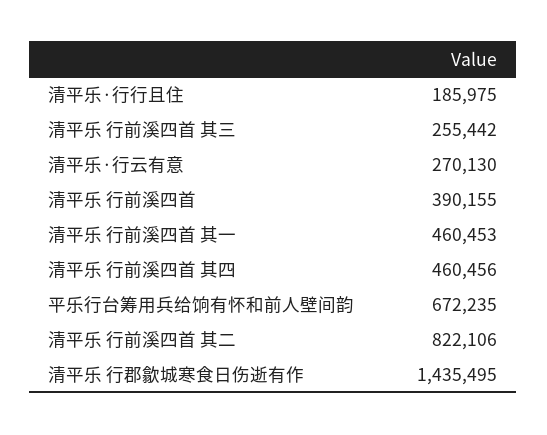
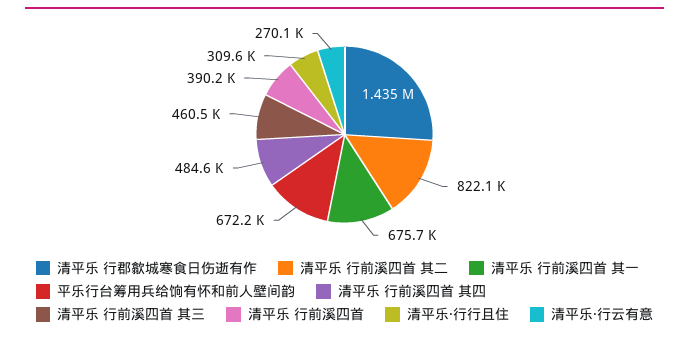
  {
-   "清平乐·行行且住": 185975,
+   "清平乐·行行且住": 309600,
-   "清平乐 行前溪四首 其三": 255442,
+   "清平乐 行前溪四首 其三": 460500,
    "清平乐·行云有意": 270130,
    "清平乐 行前溪四首": 390155,
-   "清平乐 行前溪四首 其一": 460453,
+   "清平乐 行前溪四首 其一": 675700,
-   "清平乐 行前溪四首 其四": 460456,
+   "清平乐 行前溪四首 其四": 484600,
    "平乐行台筹用兵给饷有怀和前人壁间韵": 672235,
    "清平乐 行前溪四首 其二": 822106,
    "清平乐 行郡歙城寒食日伤逝有作": 1435495
  }

